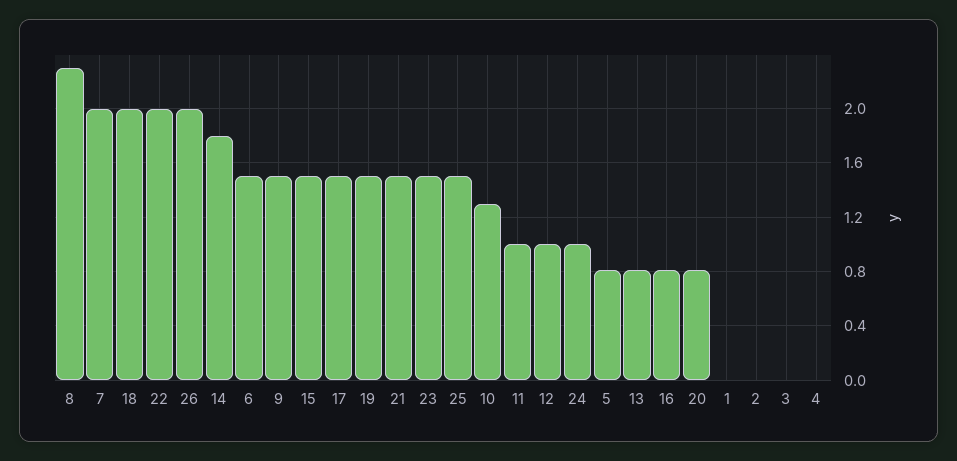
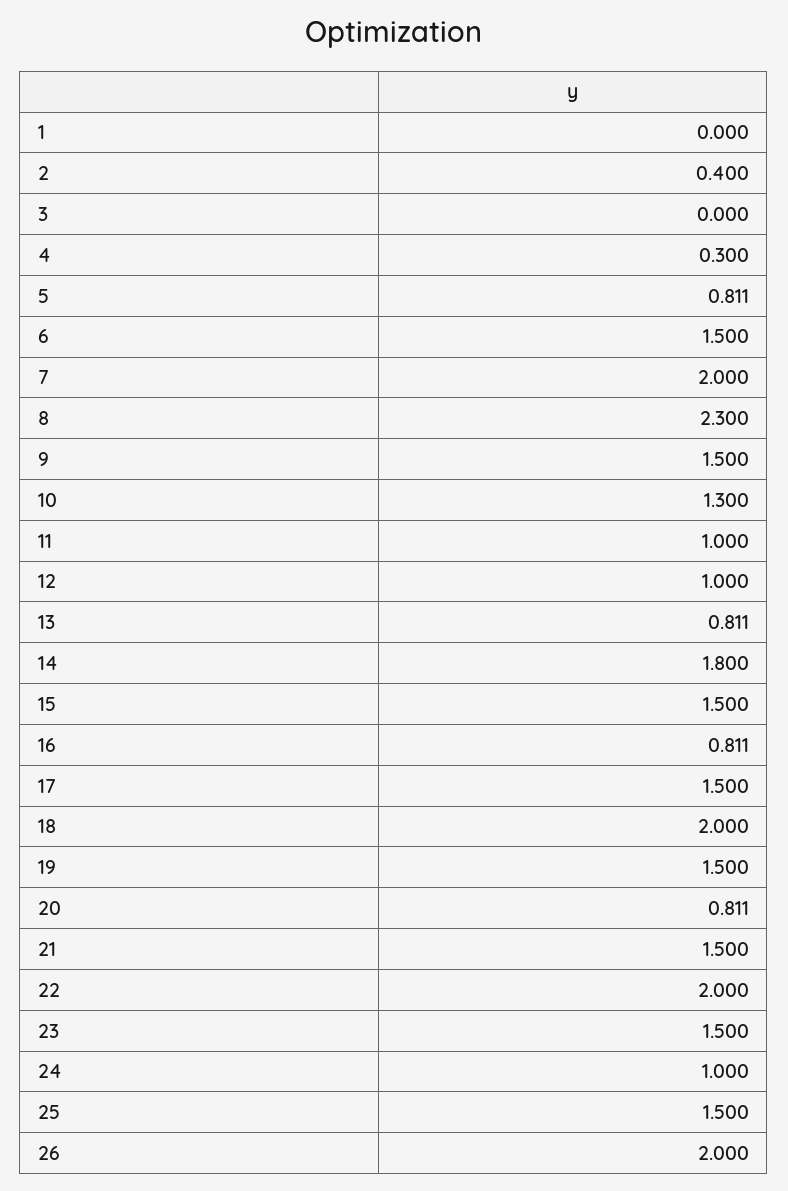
  {
    "8": 2.3,
    "7": 2,
    "18": 2,
    "22": 2,
    "26": 2,
    "14": 1.8,
    "6": 1.5,
    "9": 1.5,
    "15": 1.5,
    "17": 1.5,
    "19": 1.5,
    "21": 1.5,
    "23": 1.5,
    "25": 1.5,
    "10": 1.3,
    "11": 1,
    "12": 1,
    "24": 1,
    "5": 0.811,
    "13": 0.811,
    "16": 0.811,
    "20": 0.811,
    "1": 0,
-   "2": 0,
+   "2": 0.4,
    "3": 0,
-   "4": 0
+   "4": 0.3
  }

